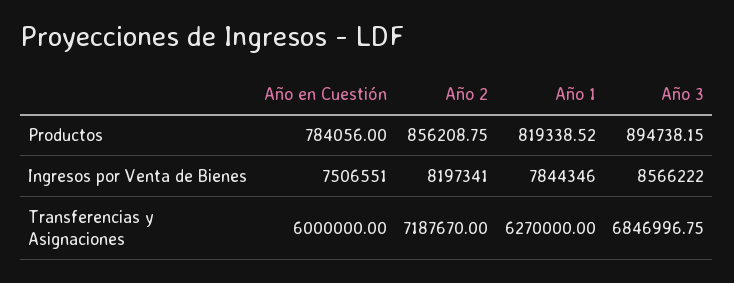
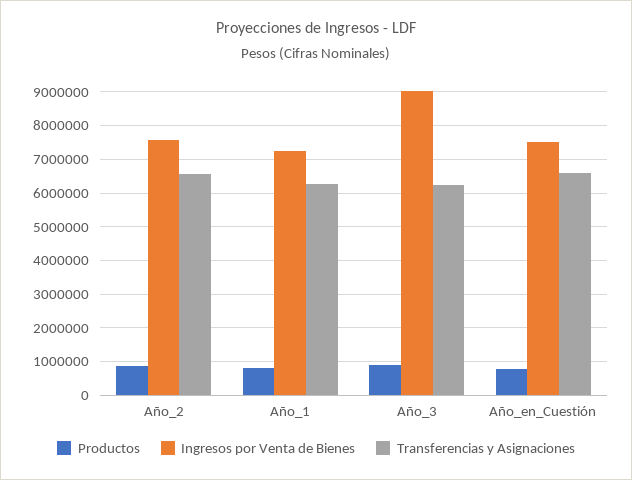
  {
    "Productos": {
      "Año en Cuestión": 784056,
      "Año 2": 856208.75,
      "Año 1": 819338.52,
      "Año 3": 894738.15
    },
    "Ingresos por Venta de Bienes": {
      "Año en Cuestión": 7506551,
-     "Año 2": 8197341,
+     "Año 2": 7600000,
-     "Año 1": 7844346,
+     "Año 1": 7200000,
-     "Año 3": 8566222
+     "Año 3": 9000000
    },
    "Transferencias y Asignaciones": {
-     "Año en Cuestión": 6000000,
+     "Año en Cuestión": 6600000,
-     "Año 2": 7187670,
+     "Año 2": 6600000,
      "Año 1": 6270000,
-     "Año 3": 6846996.75
+     "Año 3": 6200000
    }
  }

